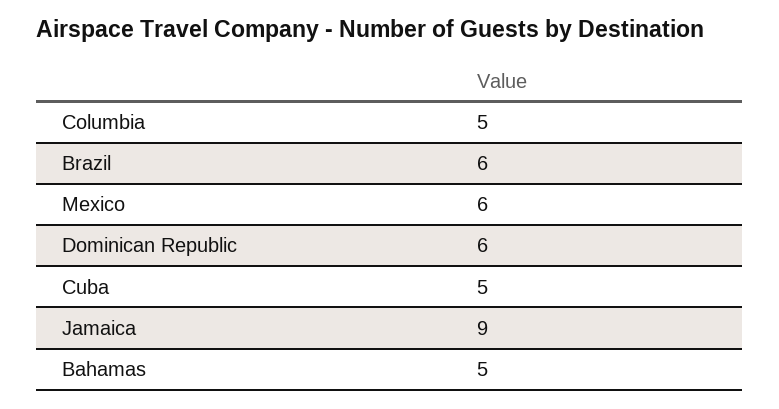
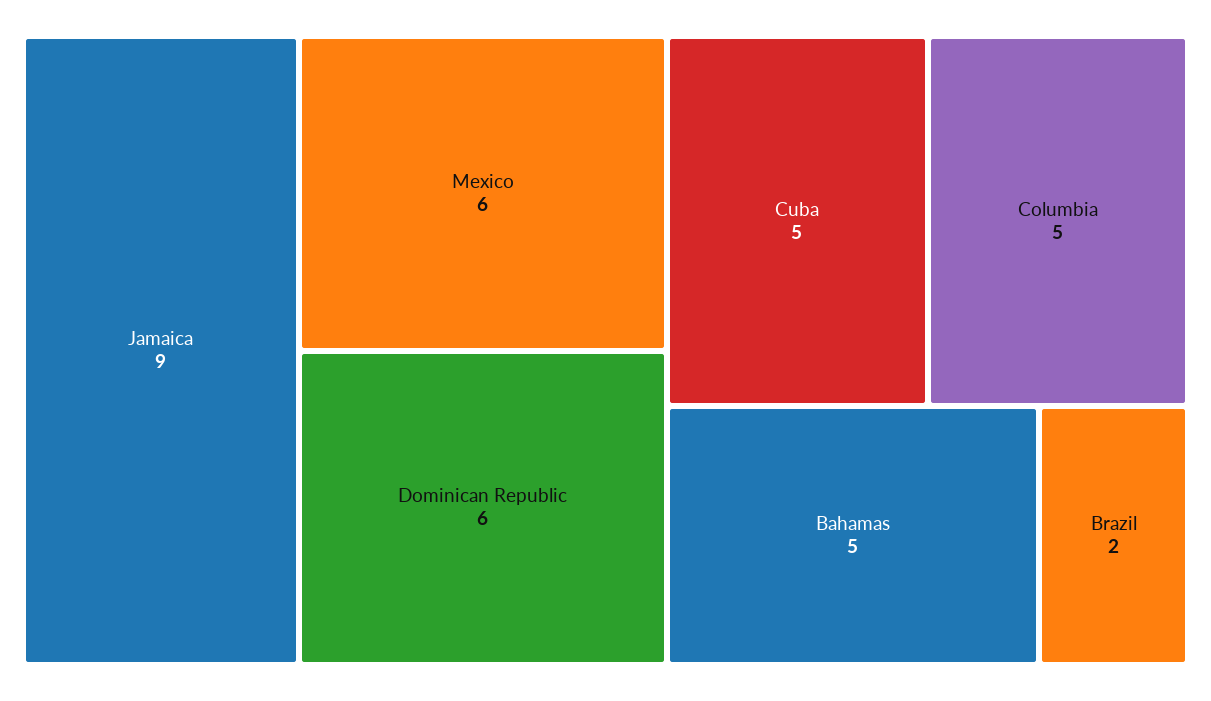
  {
    "Columbia": 5,
-   "Brazil": 6,
+   "Brazil": 2,
    "Mexico": 6,
    "Dominican Republic": 6,
    "Cuba": 5,
    "Jamaica": 9,
    "Bahamas": 5
  }

